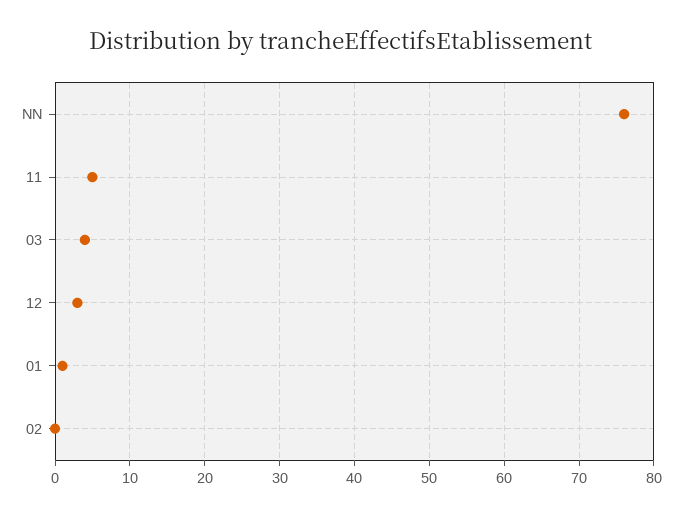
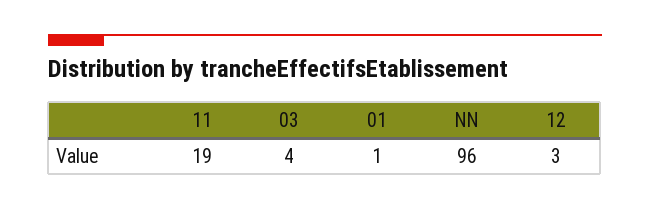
  {
-   "NN": 76,
+   "NN": 96,
-   "11": 5,
+   "11": 19,
    "03": 4,
    "12": 3,
-   "01": 1,
+   "01": 1
-   "02": 0
  }

